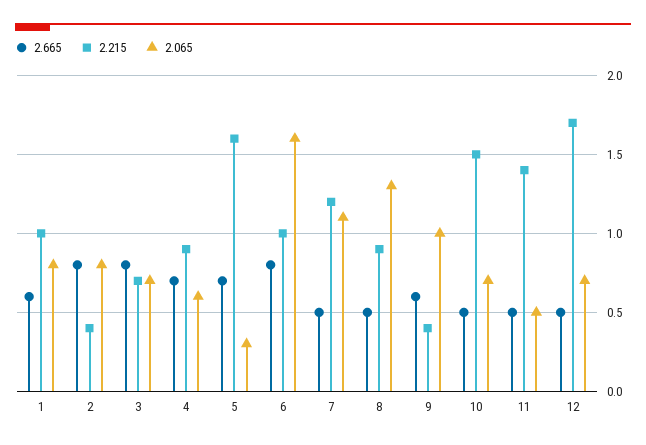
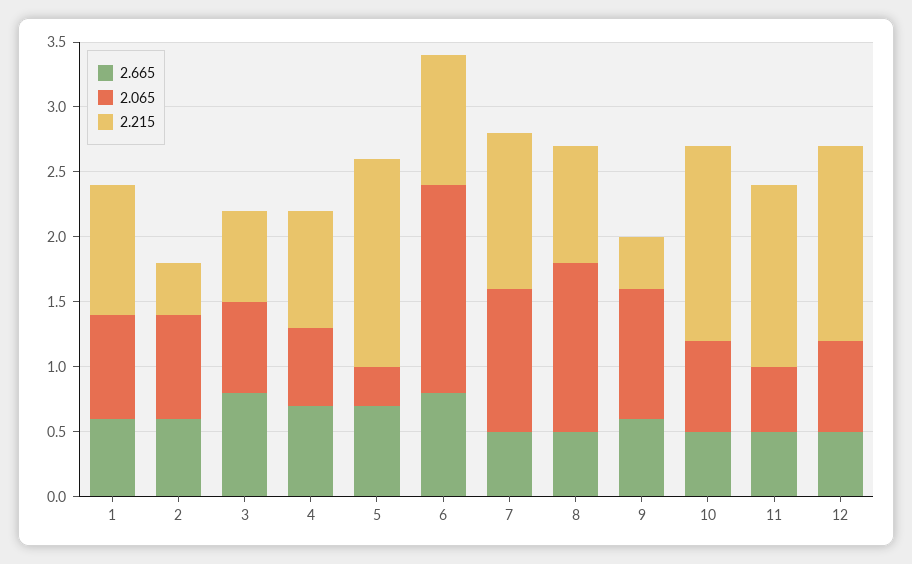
  {
    "2.665": {
      "1": 0.6,
-     "2": 0.8,
+     "2": 0.6,
      "3": 0.8,
      "4": 0.7,
      "5": 0.7,
      "6": 0.8,
      "7": 0.5,
      "8": 0.5,
      "9": 0.6,
      "10": 0.5,
      "11": 0.5,
      "12": 0.5
    },
    "2.215": {
      "1": 1,
      "2": 0.4,
      "3": 0.7,
      "4": 0.9,
      "5": 1.6,
      "6": 1,
      "7": 1.2,
      "8": 0.9,
      "9": 0.4,
      "10": 1.5,
      "11": 1.4,
-     "12": 1.7
+     "12": 1.5
    },
    "2.065": {
      "1": 0.8,
      "2": 0.8,
      "3": 0.7,
      "4": 0.6,
      "5": 0.3,
      "6": 1.6,
      "7": 1.1,
      "8": 1.3,
      "9": 1,
      "10": 0.7,
      "11": 0.5,
      "12": 0.7
    }
  }

